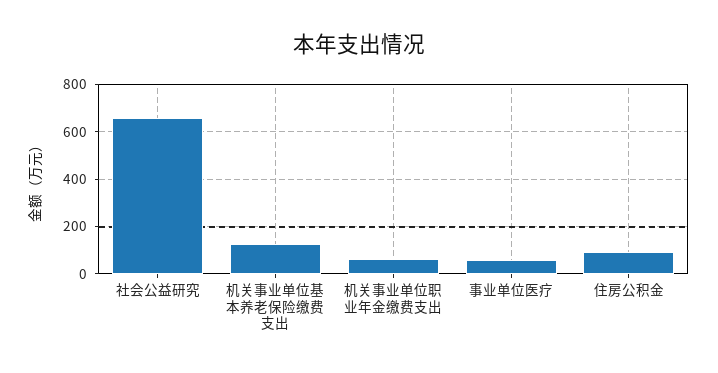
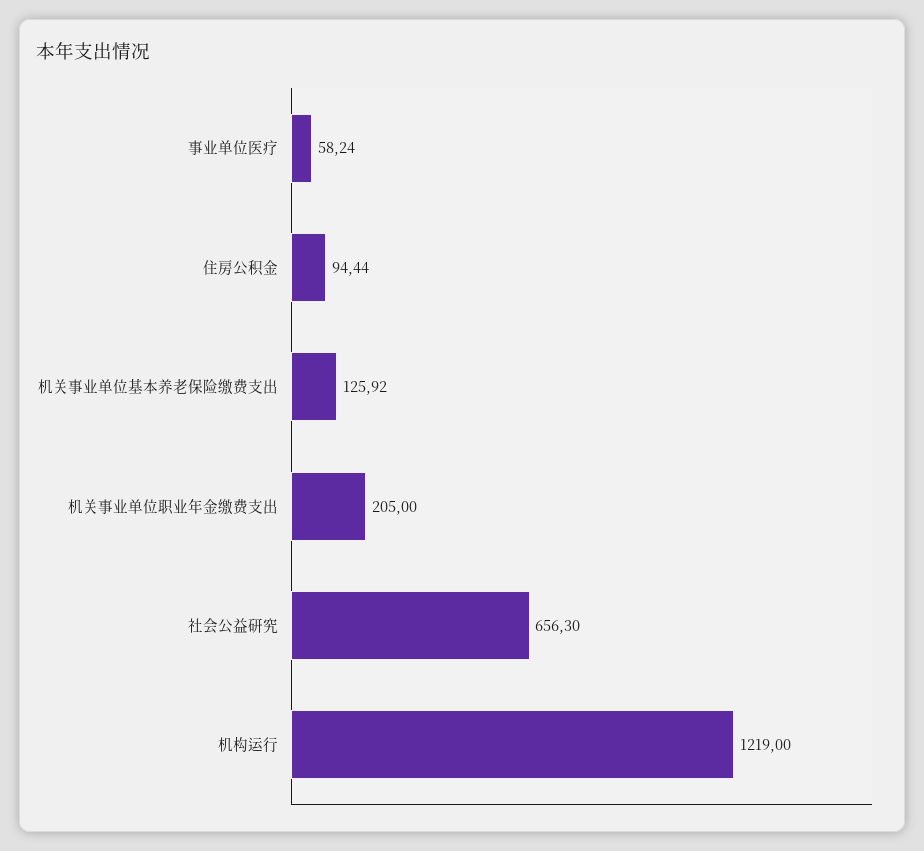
  {
    "社会公益研究": 656.3,
    "机关事业单位基本养老保险缴费支出": 125.92,
-   "机关事业单位职业年金缴费支出": 50,
+   "机关事业单位职业年金缴费支出": 205,
    "事业单位医疗": 58.24,
-   "住房公积金": 94.44
+   "住房公积金": 94.44,
+   "机构运行": 1219
  }

